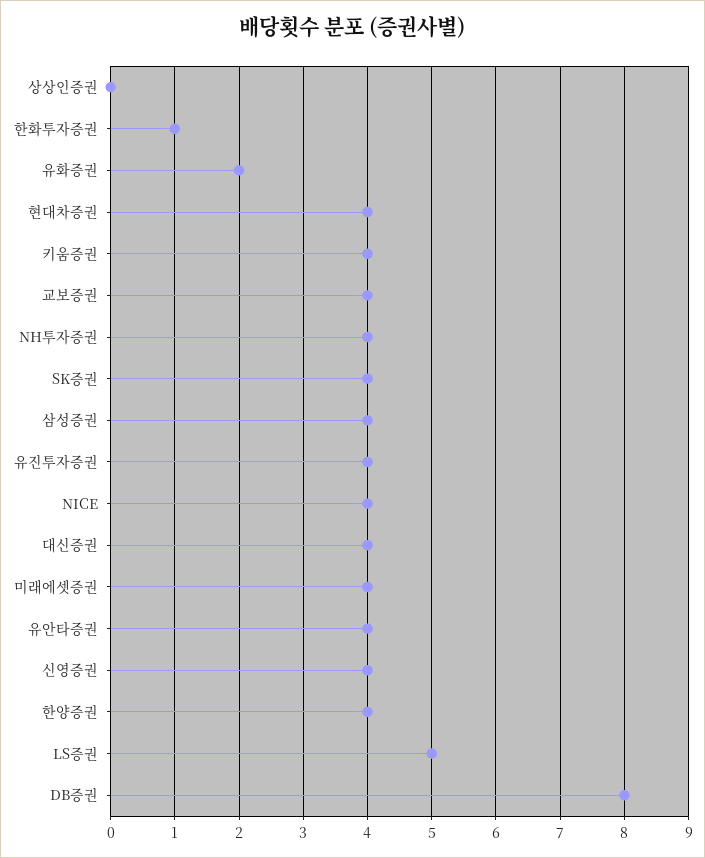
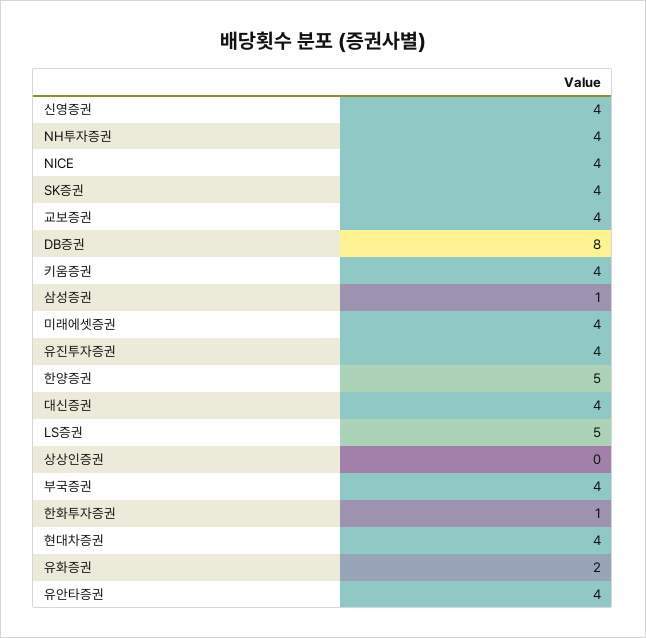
  {
    "상상인증권": 0,
    "한화투자증권": 1,
    "유화증권": 2,
    "현대차증권": 4,
    "키움증권": 4,
    "교보증권": 4,
    "NH투자증권": 4,
    "SK증권": 4,
-   "삼성증권": 4,
+   "삼성증권": 1,
    "유진투자증권": 4,
    "NICE": 4,
    "대신증권": 4,
    "미래에셋증권": 4,
    "유안타증권": 4,
    "신영증권": 4,
-   "한양증권": 4,
+   "한양증권": 5,
    "LS증권": 5,
-   "DB증권": 8
+   "DB증권": 8,
+   "부국증권": 4
  }

